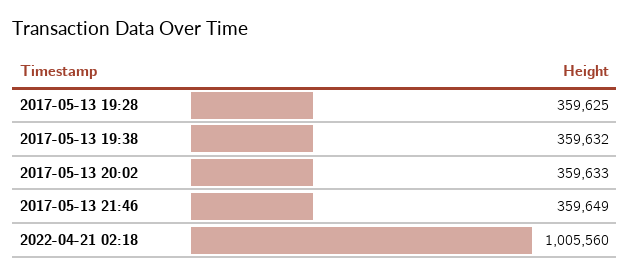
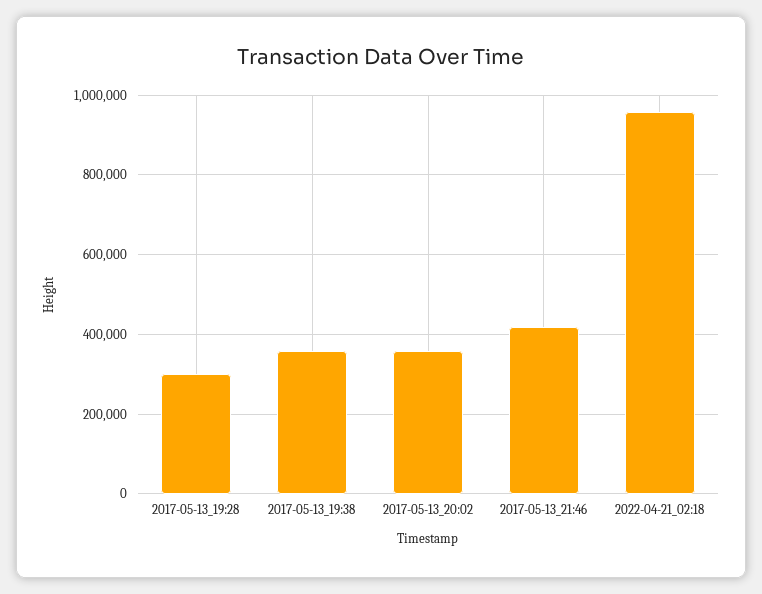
  {
-   "2017-05-13 19:28": 359625,
+   "2017-05-13 19:28": 300000,
    "2017-05-13 19:38": 359632,
    "2017-05-13 20:02": 359633,
-   "2017-05-13 21:46": 359649,
+   "2017-05-13 21:46": 420000,
-   "2022-04-21 02:18": 1005560
+   "2022-04-21 02:18": 960000
  }

